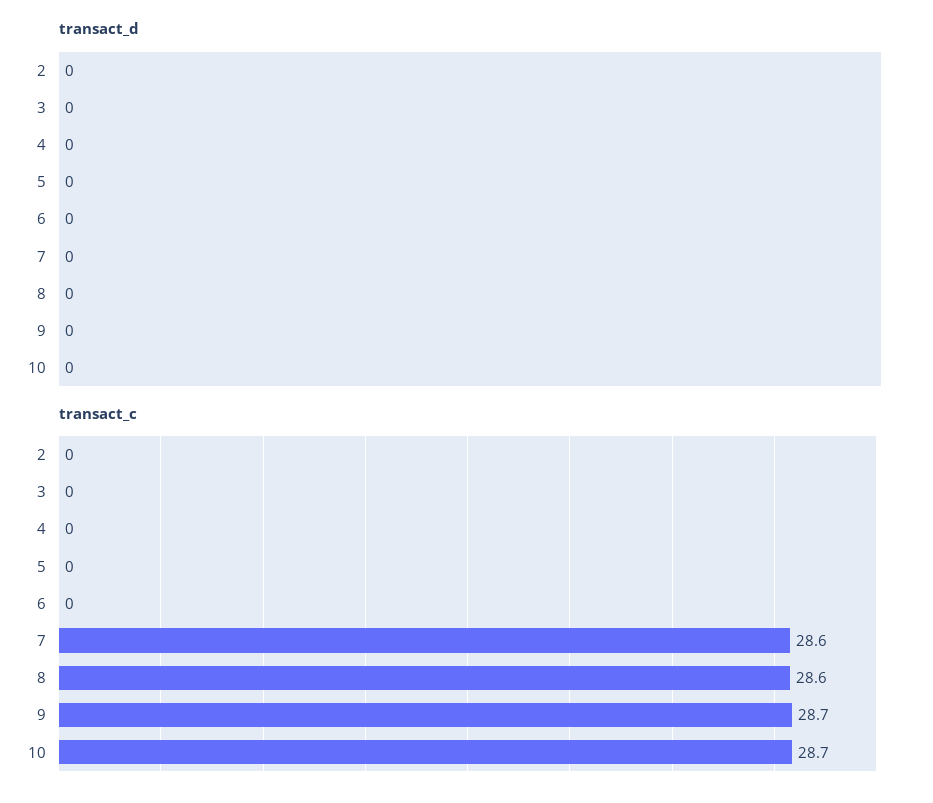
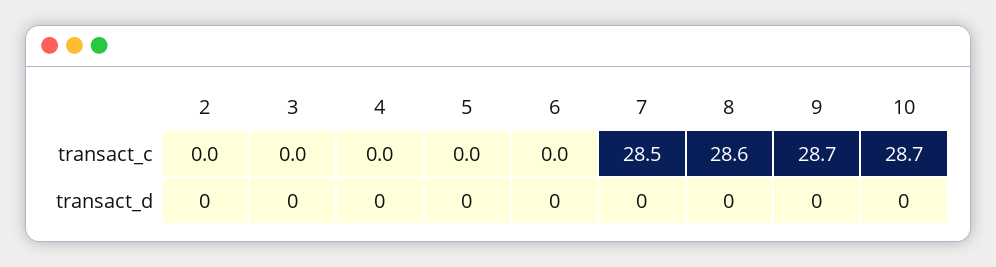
  {
    "transact_d": {
      "2": 0,
      "3": 0,
      "4": 0,
      "5": 0,
      "6": 0,
      "7": 0,
      "8": 0,
      "9": 0,
      "10": 0
    },
    "transact_c": {
      "2": 0,
      "3": 0,
      "4": 0,
      "5": 0,
      "6": 0,
-     "7": 28.6,
+     "7": 28.5,
      "8": 28.6,
      "9": 28.7,
      "10": 28.7
    }
  }

